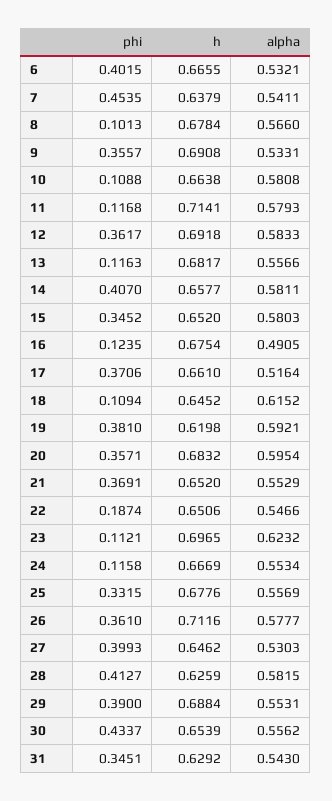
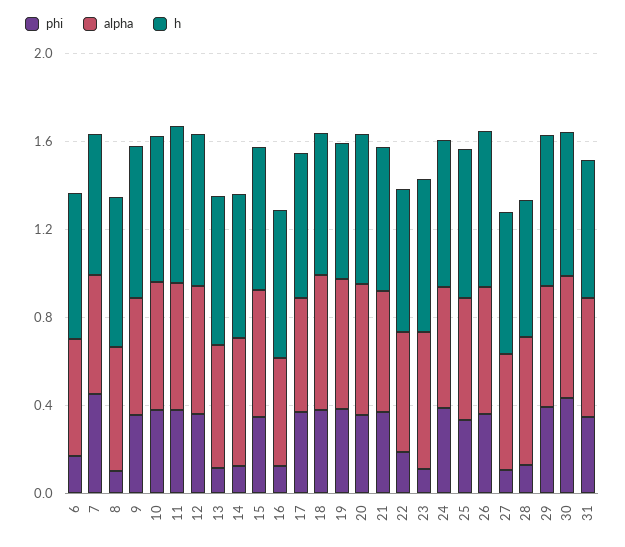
  {
    "phi": {
-     "6": 0.4015,
+     "6": 0.2,
      "7": 0.4535,
      "8": 0.1013,
      "9": 0.3557,
-     "10": 0.1088,
+     "10": 0.4,
-     "11": 0.1168,
+     "11": 0.4,
      "12": 0.3617,
      "13": 0.1163,
-     "14": 0.407,
+     "14": 0.1,
      "15": 0.3452,
      "16": 0.1235,
      "17": 0.3706,
-     "18": 0.1094,
+     "18": 0.4,
      "19": 0.381,
      "20": 0.3571,
      "21": 0.3691,
      "22": 0.1874,
      "23": 0.1121,
-     "24": 0.1158,
+     "24": 0.4,
      "25": 0.3315,
      "26": 0.361,
-     "27": 0.3993,
+     "27": 0.1,
-     "28": 0.4127,
+     "28": 0.1,
      "29": 0.39,
      "30": 0.4337,
      "31": 0.3451
    },
    "h": {
      "6": 0.6655,
      "7": 0.6379,
      "8": 0.6784,
      "9": 0.6908,
      "10": 0.6638,
      "11": 0.7141,
      "12": 0.6918,
      "13": 0.6817,
      "14": 0.6577,
      "15": 0.652,
      "16": 0.6754,
      "17": 0.661,
      "18": 0.6452,
      "19": 0.6198,
      "20": 0.6832,
      "21": 0.652,
      "22": 0.6506,
      "23": 0.6965,
      "24": 0.6669,
      "25": 0.6776,
      "26": 0.7116,
      "27": 0.6462,
      "28": 0.6259,
      "29": 0.6884,
      "30": 0.6539,
      "31": 0.6292
    },
    "alpha": {
      "6": 0.5321,
      "7": 0.5411,
      "8": 0.566,
      "9": 0.5331,
      "10": 0.5808,
      "11": 0.5793,
      "12": 0.5833,
      "13": 0.5566,
      "14": 0.5811,
      "15": 0.5803,
      "16": 0.4905,
      "17": 0.5164,
      "18": 0.6152,
      "19": 0.5921,
      "20": 0.5954,
      "21": 0.5529,
      "22": 0.5466,
      "23": 0.6232,
      "24": 0.5534,
      "25": 0.5569,
      "26": 0.5777,
      "27": 0.5303,
      "28": 0.5815,
      "29": 0.5531,
      "30": 0.5562,
      "31": 0.543
    }
  }

